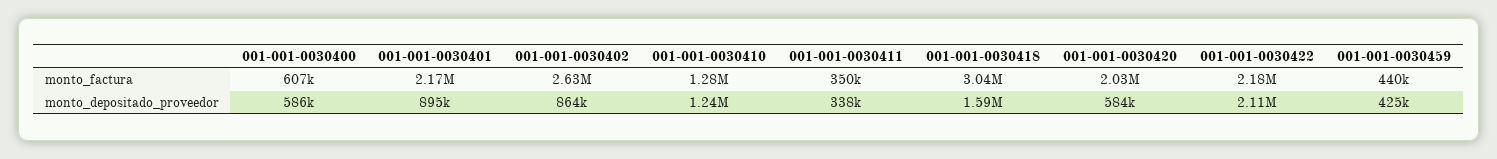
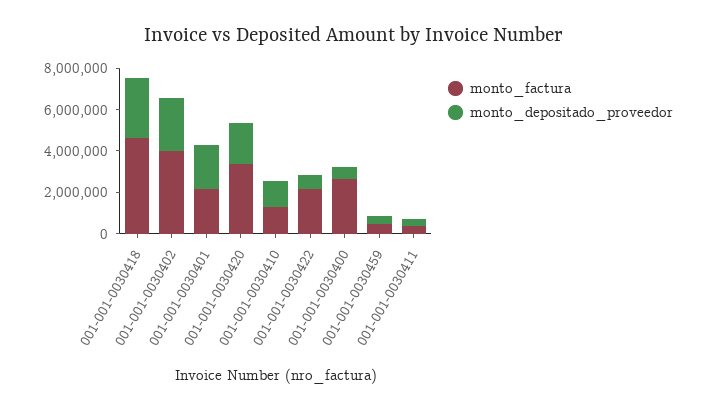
  {
    "monto_factura": {
-     "001-001-0030400": 607000,
+     "001-001-0030400": 2500000,
      "001-001-0030401": 2170000,
-     "001-001-0030402": 2630000,
+     "001-001-0030402": 4000000,
      "001-001-0030410": 1280000,
      "001-001-0030411": 350000,
-     "001-001-0030418": 3040000,
+     "001-001-0030418": 4500000,
-     "001-001-0030420": 2030000,
+     "001-001-0030420": 3500000,
      "001-001-0030422": 2180000,
      "001-001-0030459": 440000
    },
    "monto_depositado_proveedor": {
      "001-001-0030400": 586000,
-     "001-001-0030401": 895000,
+     "001-001-0030401": 2000000,
-     "001-001-0030402": 864000,
+     "001-001-0030402": 2500000,
      "001-001-0030410": 1240000,
      "001-001-0030411": 338000,
-     "001-001-0030418": 1590000,
+     "001-001-0030418": 3000000,
-     "001-001-0030420": 584000,
+     "001-001-0030420": 2000000,
-     "001-001-0030422": 2110000,
+     "001-001-0030422": 500000,
      "001-001-0030459": 425000
    }
  }

